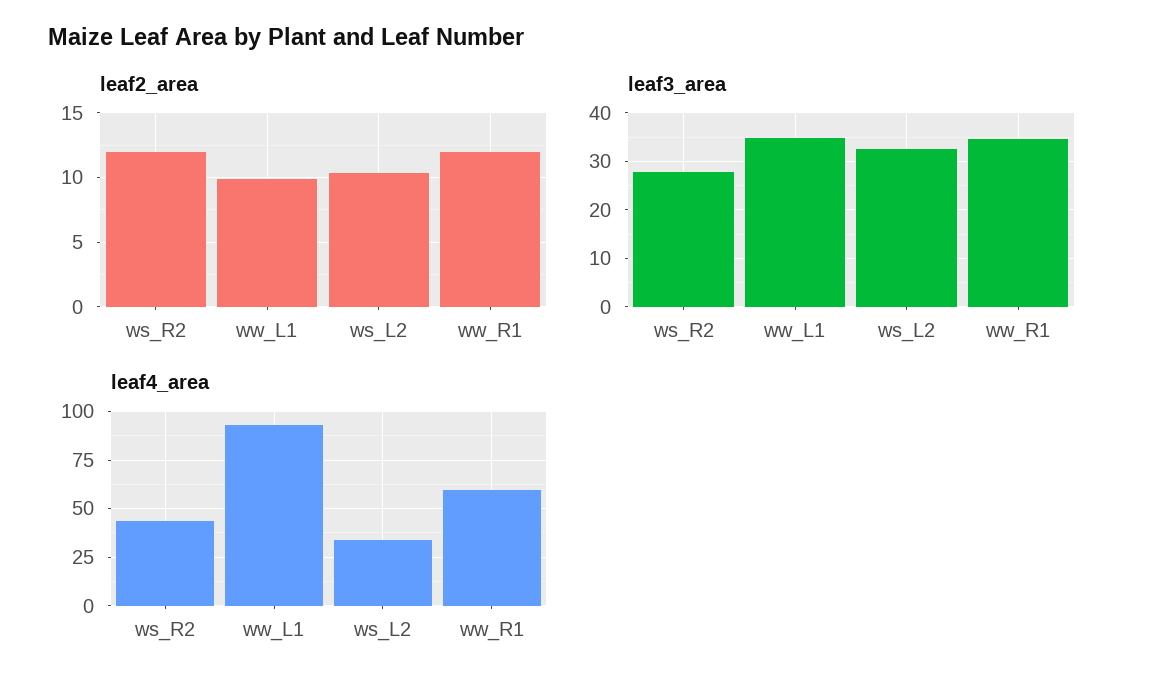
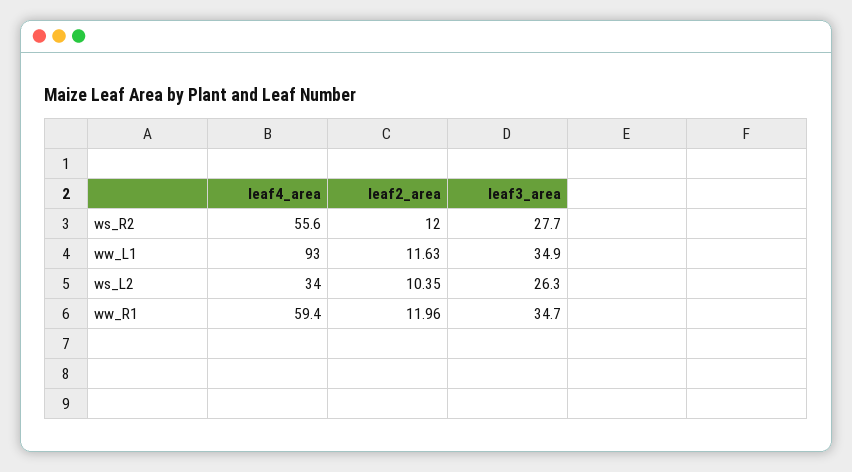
  {
    "leaf2_area": {
      "ws_R2": 12,
-     "ww_L1": 10,
+     "ww_L1": 11.63,
      "ws_L2": 10.35,
      "ww_R1": 11.96
    },
    "leaf3_area": {
      "ws_R2": 27.7,
      "ww_L1": 34.9,
-     "ws_L2": 32,
+     "ws_L2": 26.3,
      "ww_R1": 34.7
    },
    "leaf4_area": {
-     "ws_R2": 45,
+     "ws_R2": 55.6,
      "ww_L1": 93,
      "ws_L2": 34,
      "ww_R1": 59.4
    }
  }

